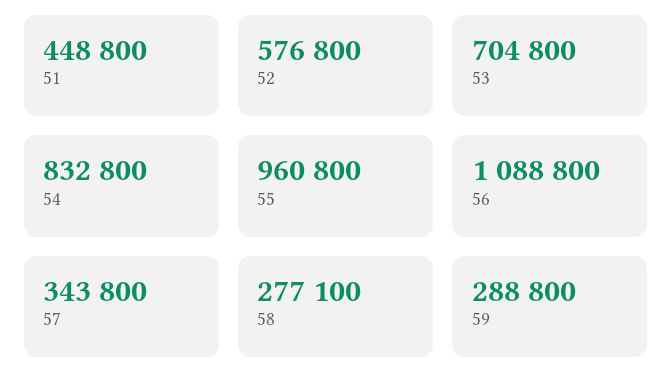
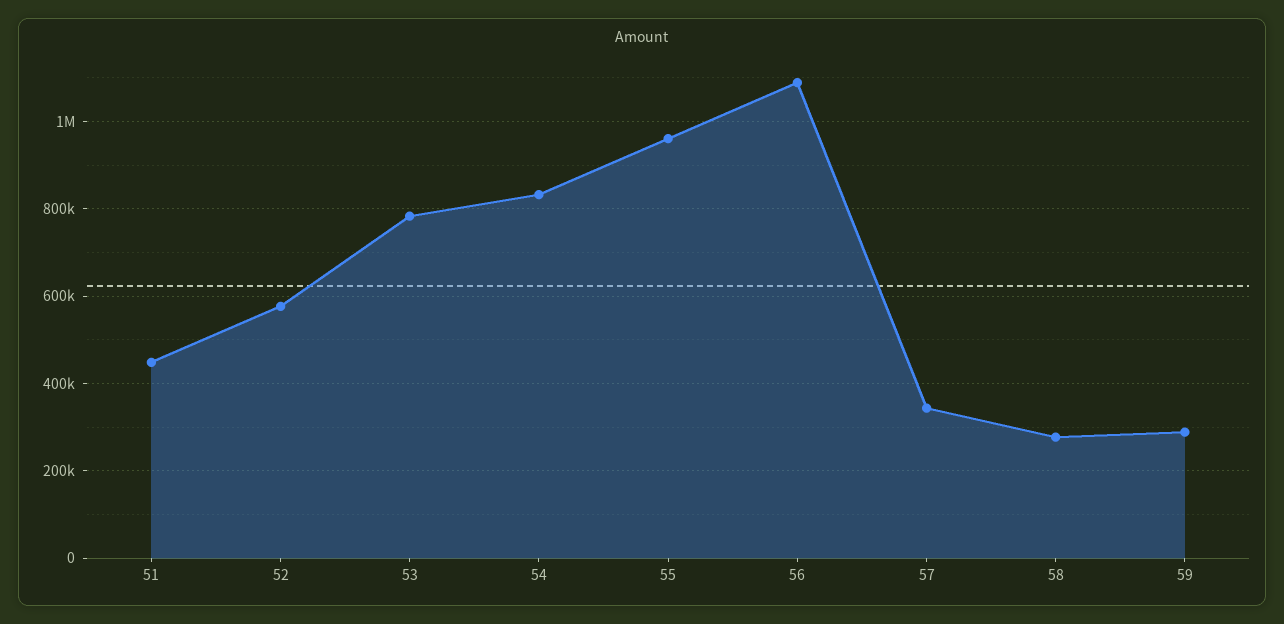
  {
    "51": 448800,
    "52": 576800,
-   "53": 704800,
+   "53": 780000,
    "54": 832800,
    "55": 960800,
    "56": 1088800,
    "57": 343800,
    "58": 277100,
    "59": 288800
  }

